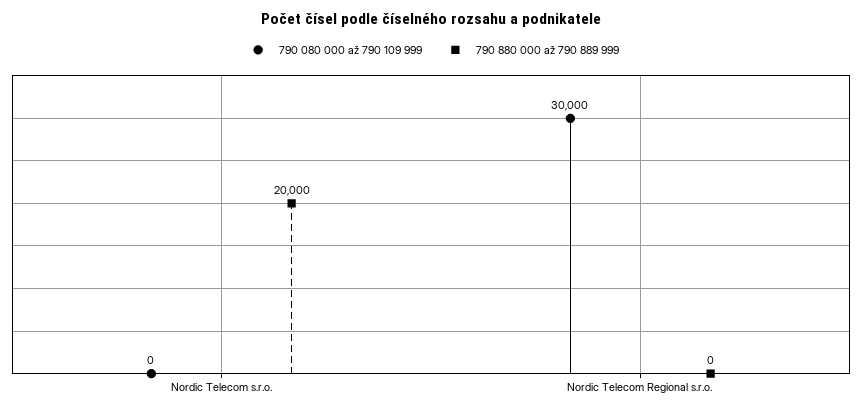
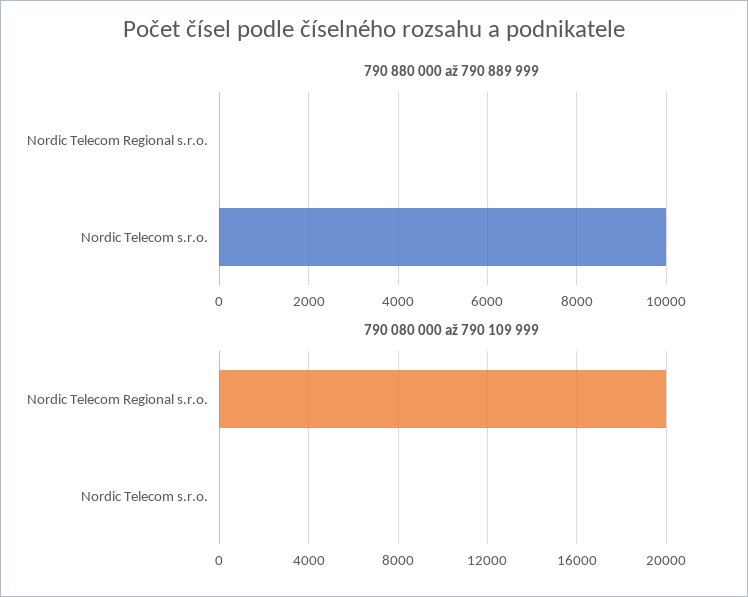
  {
    "790 080 000 až 790 109 999": {
      "Nordic Telecom s.r.o.": 0,
-     "Nordic Telecom Regional s.r.o.": 30000
+     "Nordic Telecom Regional s.r.o.": 20000
    },
    "790 880 000 až 790 889 999": {
-     "Nordic Telecom s.r.o.": 20000,
+     "Nordic Telecom s.r.o.": 10000,
      "Nordic Telecom Regional s.r.o.": 0
    }
  }

